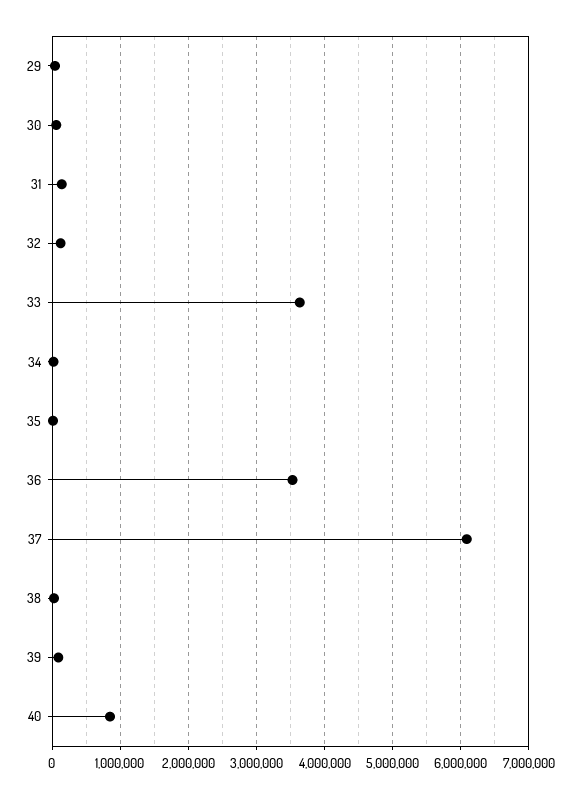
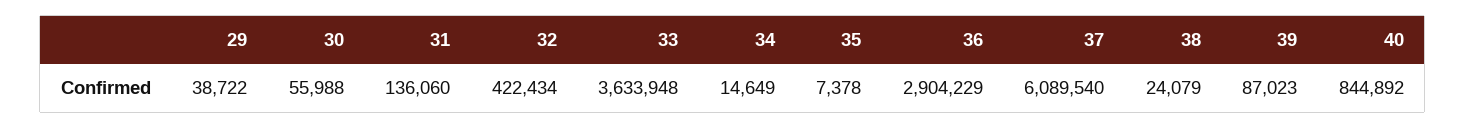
  {
    "29": 38722,
    "30": 55988,
    "31": 136060,
-   "32": 100000,
+   "32": 422434,
    "33": 3633948,
    "34": 14649,
    "35": 7378,
-   "36": 3500000,
+   "36": 2904229,
    "37": 6089540,
    "38": 24079,
    "39": 87023,
    "40": 844892
  }

